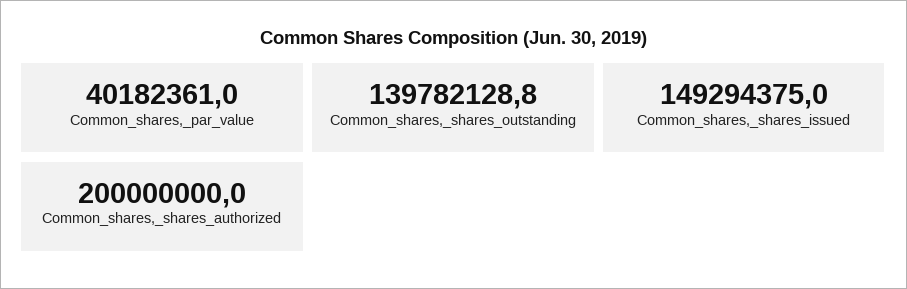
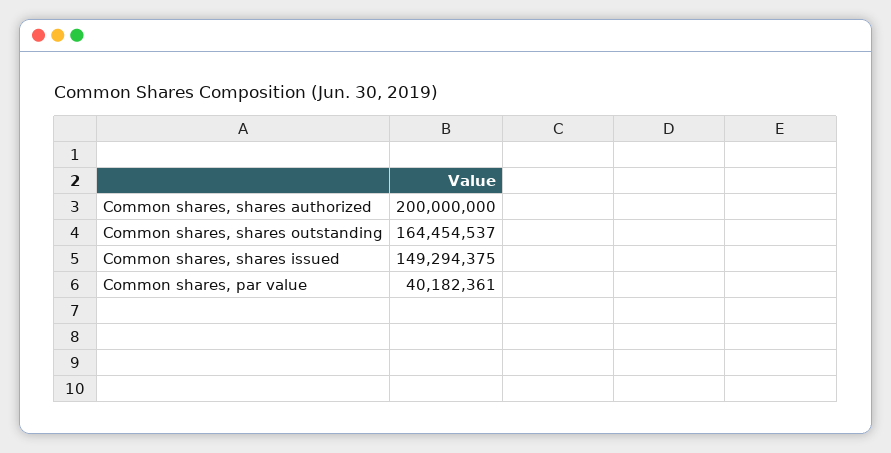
  {
    "Common_shares,_par_value": 40182361,
-   "Common_shares,_shares_outstanding": 139782128.8,
+   "Common_shares,_shares_outstanding": 164454537,
    "Common_shares,_shares_issued": 149294375,
    "Common_shares,_shares_authorized": 200000000
  }

